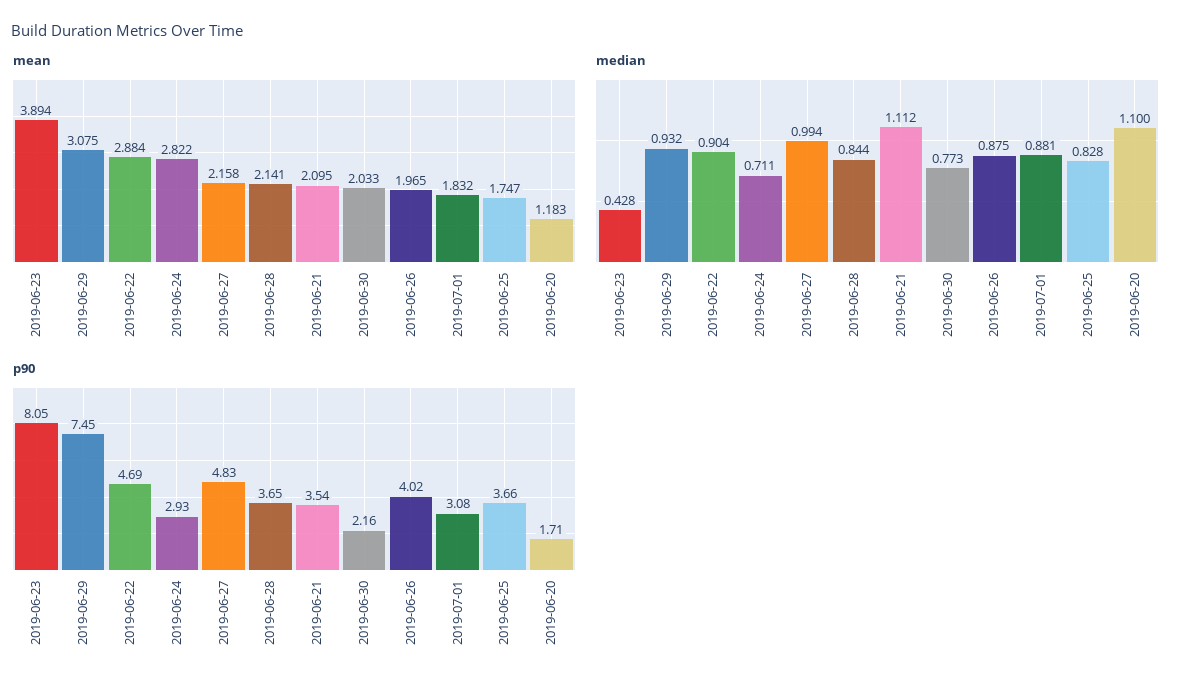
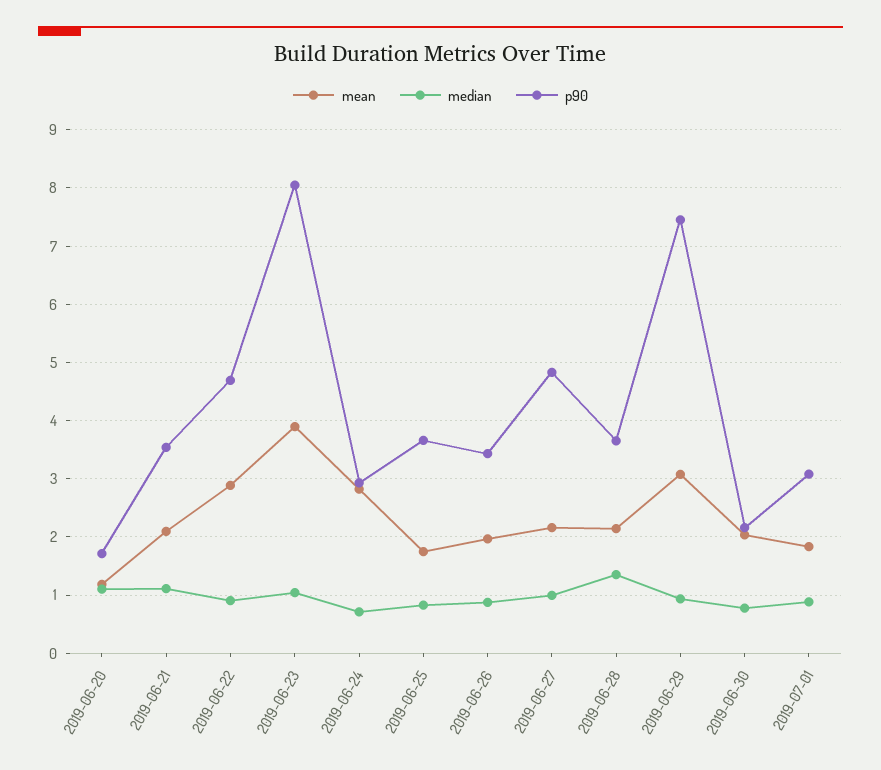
  {
    "mean": {
      "2019-06-23": 3.894,
      "2019-06-29": 3.075,
      "2019-06-22": 2.884,
      "2019-06-24": 2.822,
      "2019-06-27": 2.158,
      "2019-06-28": 2.141,
      "2019-06-21": 2.095,
      "2019-06-30": 2.033,
      "2019-06-26": 1.965,
      "2019-07-01": 1.832,
      "2019-06-25": 1.747,
      "2019-06-20": 1.183
    },
    "median": {
-     "2019-06-23": 0.428,
+     "2019-06-23": 1,
      "2019-06-29": 0.932,
      "2019-06-22": 0.904,
      "2019-06-24": 0.711,
      "2019-06-27": 0.994,
-     "2019-06-28": 0.844,
+     "2019-06-28": 1.4,
      "2019-06-21": 1.112,
      "2019-06-30": 0.773,
      "2019-06-26": 0.875,
      "2019-07-01": 0.881,
      "2019-06-25": 0.828,
      "2019-06-20": 1.1
    },
    "p90": {
      "2019-06-23": 8.05,
      "2019-06-29": 7.45,
      "2019-06-22": 4.69,
      "2019-06-24": 2.93,
      "2019-06-27": 4.83,
      "2019-06-28": 3.65,
      "2019-06-21": 3.54,
      "2019-06-30": 2.16,
-     "2019-06-26": 4.02,
+     "2019-06-26": 3.4,
      "2019-07-01": 3.08,
      "2019-06-25": 3.66,
      "2019-06-20": 1.71
    }
  }

